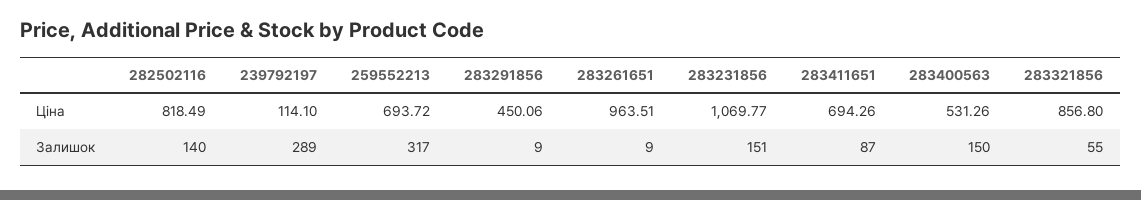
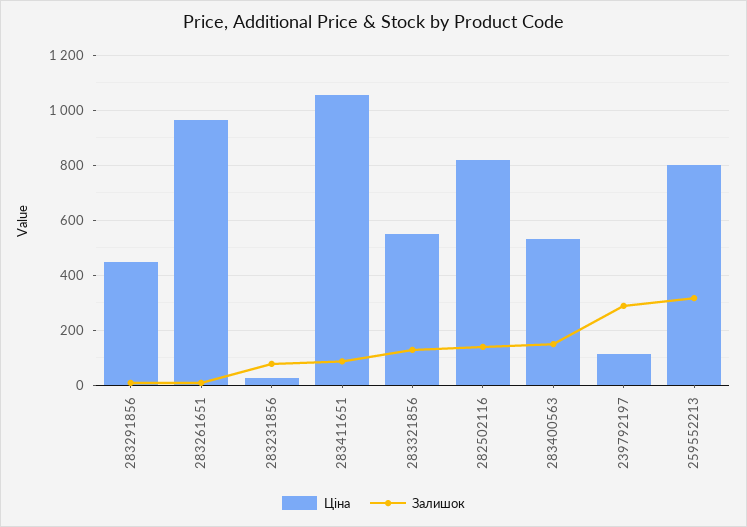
  {
    "Ціна": {
      "282502116": 818.49,
      "239792197": 114.1,
-     "259552213": 693.72,
+     "259552213": 800,
      "283291856": 450.06,
      "283261651": 963.51,
-     "283231856": 1069.77,
+     "283231856": 25,
-     "283411651": 694.26,
+     "283411651": 1050,
      "283400563": 531.26,
-     "283321856": 856.8
+     "283321856": 550
    },
    "Залишок": {
      "282502116": 140,
      "239792197": 289,
      "259552213": 317,
      "283291856": 9,
      "283261651": 9,
-     "283231856": 151,
+     "283231856": 75,
      "283411651": 87,
      "283400563": 150,
-     "283321856": 55
+     "283321856": 125
    }
  }

